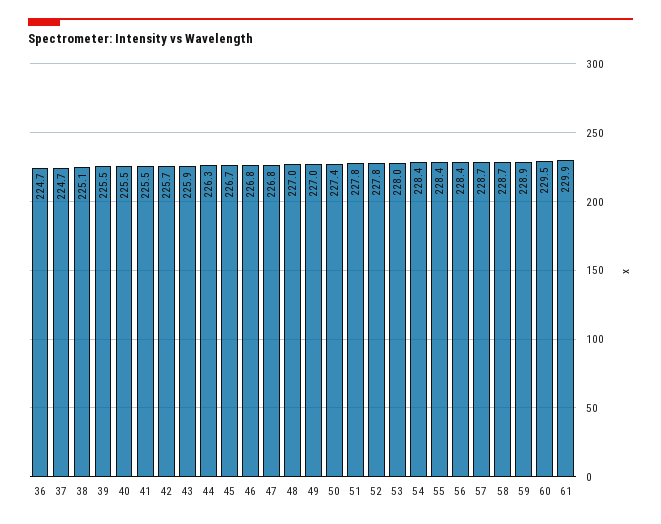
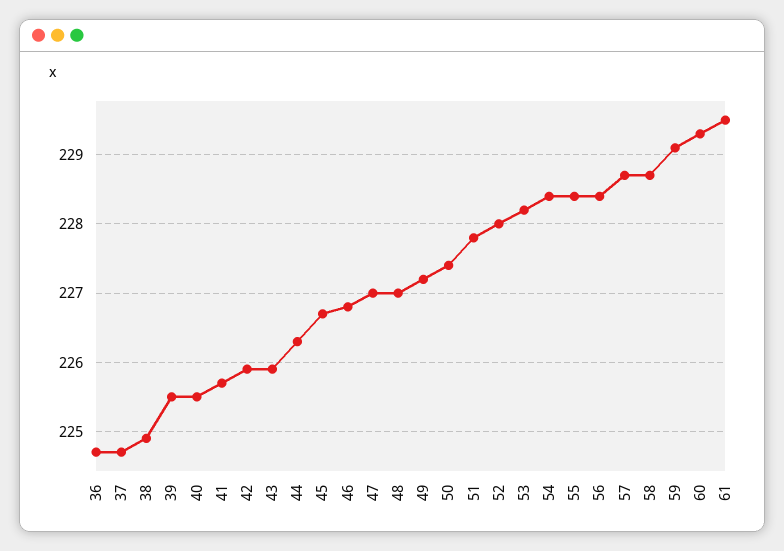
  {
    "36": 224.7,
    "37": 224.7,
-   "38": 225.1,
+   "38": 224.9,
    "39": 225.5,
    "40": 225.5,
-   "41": 225.5,
+   "41": 225.7,
-   "42": 225.7,
+   "42": 225.9,
    "43": 225.9,
    "44": 226.3,
    "45": 226.7,
    "46": 226.8,
-   "47": 226.8,
+   "47": 227,
    "48": 227,
-   "49": 227,
+   "49": 227.2,
    "50": 227.4,
    "51": 227.8,
-   "52": 227.8,
+   "52": 228,
-   "53": 228,
+   "53": 228.2,
    "54": 228.4,
    "55": 228.4,
    "56": 228.4,
    "57": 228.7,
    "58": 228.7,
-   "59": 228.9,
+   "59": 229.1,
-   "60": 229.5,
+   "60": 229.3,
-   "61": 229.9
+   "61": 229.5
  }

